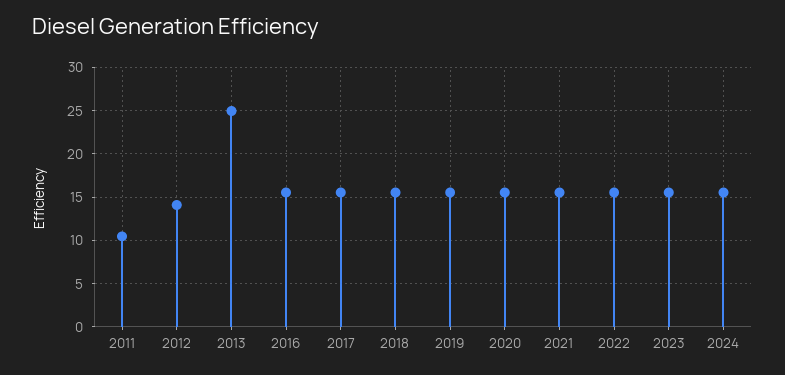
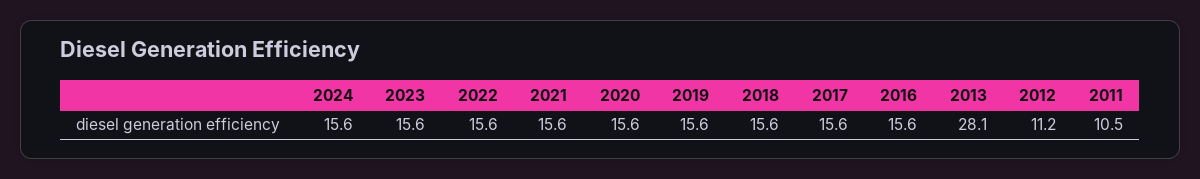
  {
    "2011": 10.5,
-   "2012": 14,
+   "2012": 11.2,
-   "2013": 25,
+   "2013": 28.1,
    "2016": 15.6,
    "2017": 15.6,
    "2018": 15.6,
    "2019": 15.6,
    "2020": 15.6,
    "2021": 15.6,
    "2022": 15.6,
    "2023": 15.6,
    "2024": 15.6
  }

